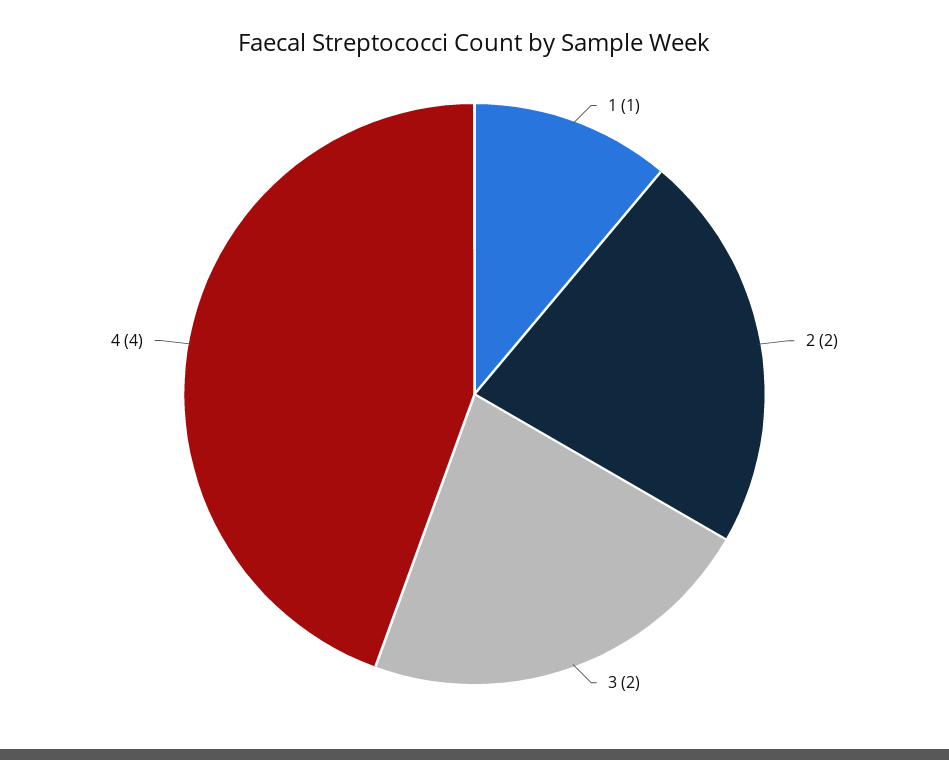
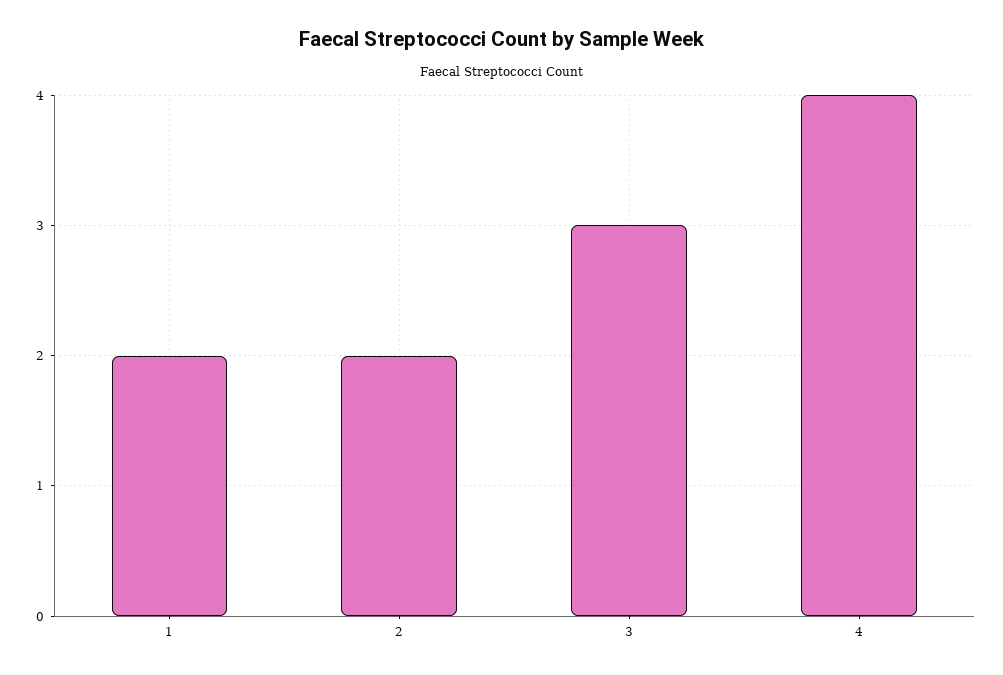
  {
-   "1": 1,
+   "1": 2,
    "2": 2,
-   "3": 2,
+   "3": 3,
    "4": 4
  }

